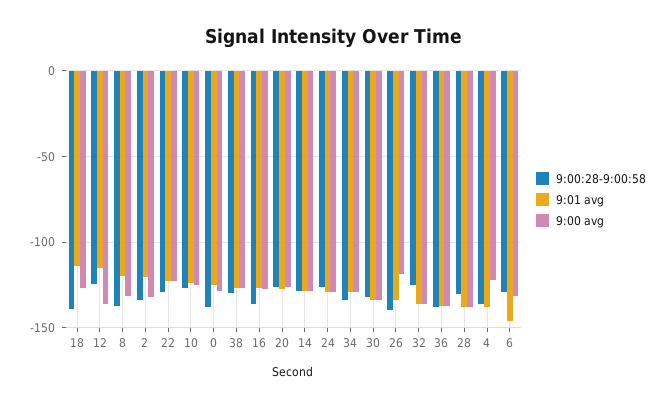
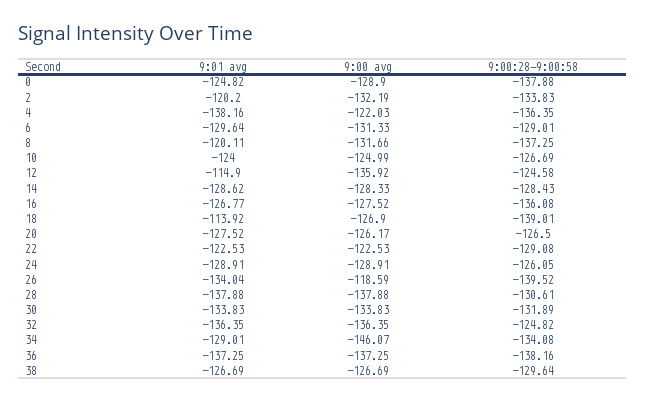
  {
    "9:00:28-9:00:58": {
      "18": -139.01,
      "12": -124.58,
      "8": -137.25,
      "2": -133.83,
      "22": -129.08,
      "10": -126.69,
      "0": -137.88,
      "38": -129.64,
      "16": -136.08,
      "20": -126.5,
      "14": -128.43,
      "24": -126.05,
      "34": -134.08,
      "30": -131.89,
      "26": -139.52,
      "32": -124.82,
      "36": -138.16,
      "28": -130.61,
      "4": -136.35,
      "6": -129.01
    },
    "9:01 avg": {
      "18": -113.92,
      "12": -114.9,
      "8": -120.11,
      "2": -120.2,
      "22": -122.53,
      "10": -124,
      "0": -124.82,
      "38": -126.69,
      "16": -126.77,
      "20": -127.52,
      "14": -128.62,
      "24": -128.91,
      "34": -129.01,
      "30": -133.83,
      "26": -134.04,
      "32": -136.35,
      "36": -137.25,
      "28": -137.88,
      "4": -138.16,
-     "6": -145
+     "6": -129.64
    },
    "9:00 avg": {
      "18": -126.9,
      "12": -135.92,
      "8": -131.66,
      "2": -132.19,
      "22": -122.53,
      "10": -124.99,
      "0": -128.9,
      "38": -126.69,
      "16": -127.52,
      "20": -126.17,
      "14": -128.33,
      "24": -128.91,
-     "34": -130,
+     "34": -146.07,
      "30": -133.83,
      "26": -118.59,
      "32": -136.35,
      "36": -137.25,
      "28": -137.88,
      "4": -122.03,
      "6": -131.33
    }
  }

